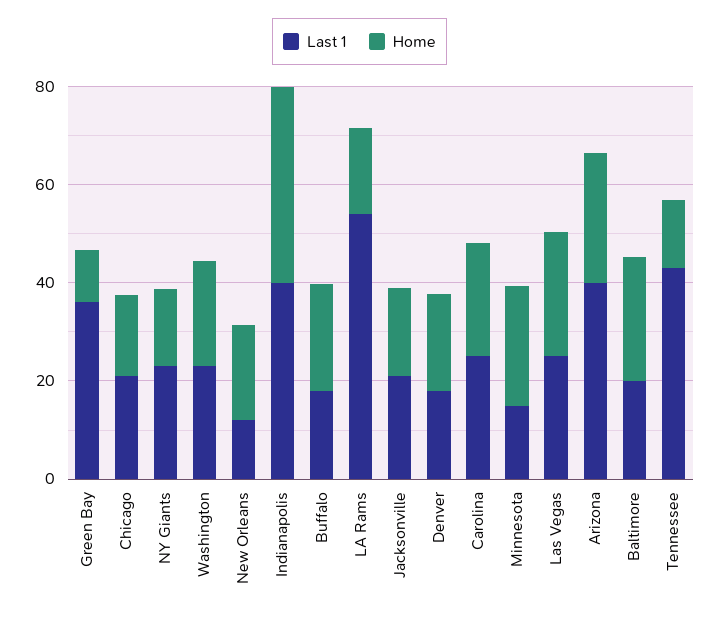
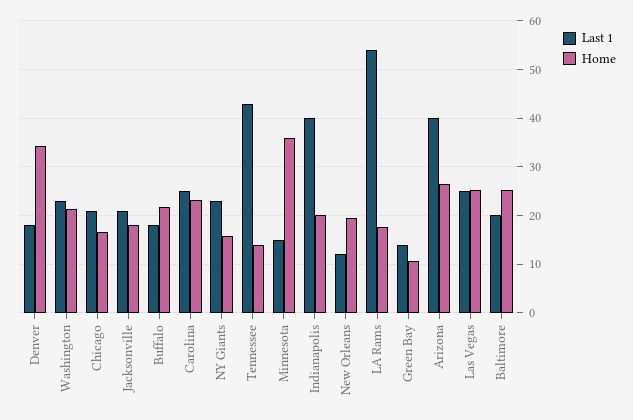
  {
    "Last 1": {
-     "Green Bay": 35,
+     "Green Bay": 14,
      "Chicago": 22,
      "NY Giants": 24,
      "Washington": 24,
      "New Orleans": 12,
      "Indianapolis": 40,
      "Buffalo": 18,
      "LA Rams": 54,
      "Jacksonville": 22,
      "Denver": 18,
      "Carolina": 26,
      "Minnesota": 16,
      "Las Vegas": 26,
      "Arizona": 40,
      "Baltimore": 20,
      "Tennessee": 44
    },
    "Home": {
      "Green Bay": 10,
      "Chicago": 16,
      "NY Giants": 16,
      "Washington": 22,
      "New Orleans": 20,
-     "Indianapolis": 40,
+     "Indianapolis": 20,
      "Buffalo": 22,
      "LA Rams": 18,
      "Jacksonville": 18,
-     "Denver": 20,
+     "Denver": 34,
      "Carolina": 24,
-     "Minnesota": 25,
+     "Minnesota": 36,
      "Las Vegas": 26,
      "Arizona": 26,
      "Baltimore": 26,
      "Tennessee": 14
    }
  }

